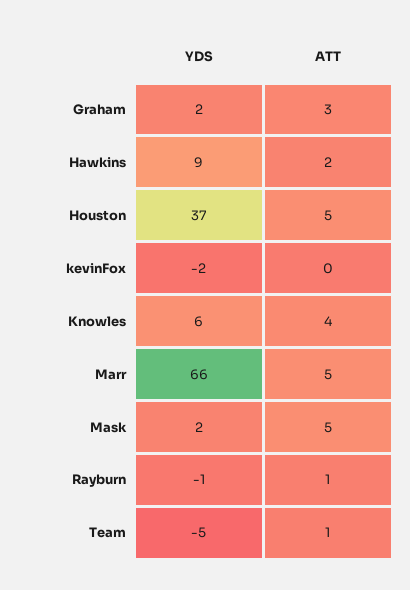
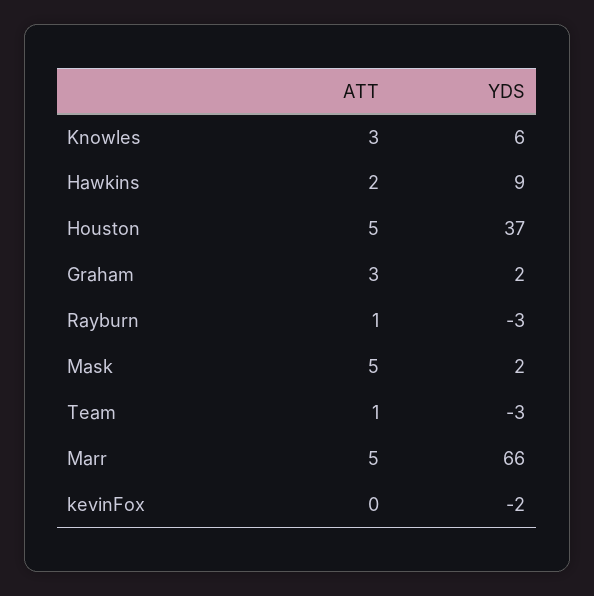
  {
    "YDS": {
      "Graham": 2,
      "Hawkins": 9,
      "Houston": 37,
      "kevinFox": -2,
      "Knowles": 6,
      "Marr": 66,
      "Mask": 2,
-     "Rayburn": -1,
+     "Rayburn": -3,
-     "Team": -5
+     "Team": -3
    },
    "ATT": {
      "Graham": 3,
      "Hawkins": 2,
      "Houston": 5,
      "kevinFox": 0,
-     "Knowles": 4,
+     "Knowles": 3,
      "Marr": 5,
      "Mask": 5,
      "Rayburn": 1,
      "Team": 1
    }
  }

